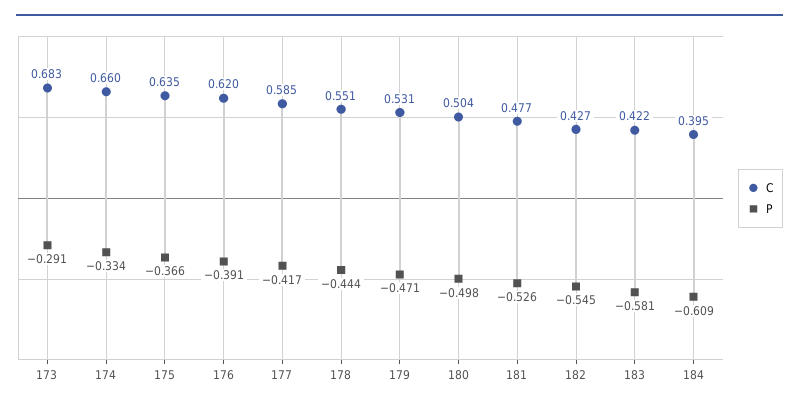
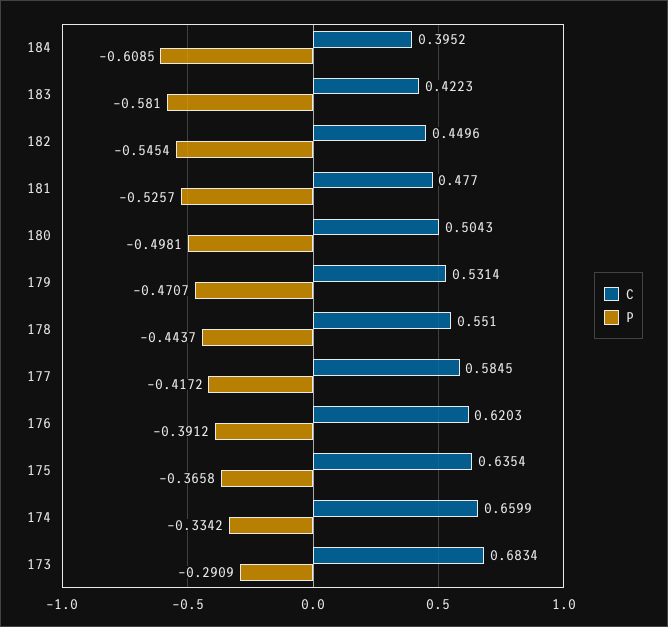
  {
    "C": {
      "173": 0.6834,
      "174": 0.6599,
      "175": 0.6354,
      "176": 0.6203,
      "177": 0.5845,
      "178": 0.551,
      "179": 0.5314,
      "180": 0.5043,
      "181": 0.477,
-     "182": 0.427,
+     "182": 0.4496,
      "183": 0.4223,
      "184": 0.3952
    },
    "P": {
      "173": -0.2909,
      "174": -0.3342,
      "175": -0.3658,
      "176": -0.3912,
      "177": -0.4172,
      "178": -0.4437,
      "179": -0.4707,
      "180": -0.4981,
      "181": -0.5257,
      "182": -0.5454,
      "183": -0.581,
      "184": -0.6085
    }
  }

